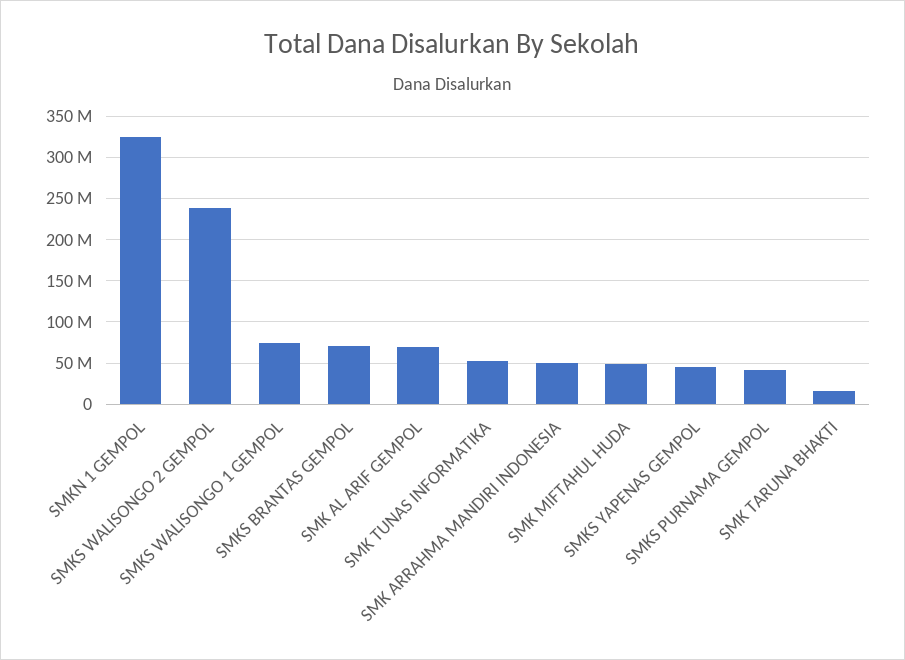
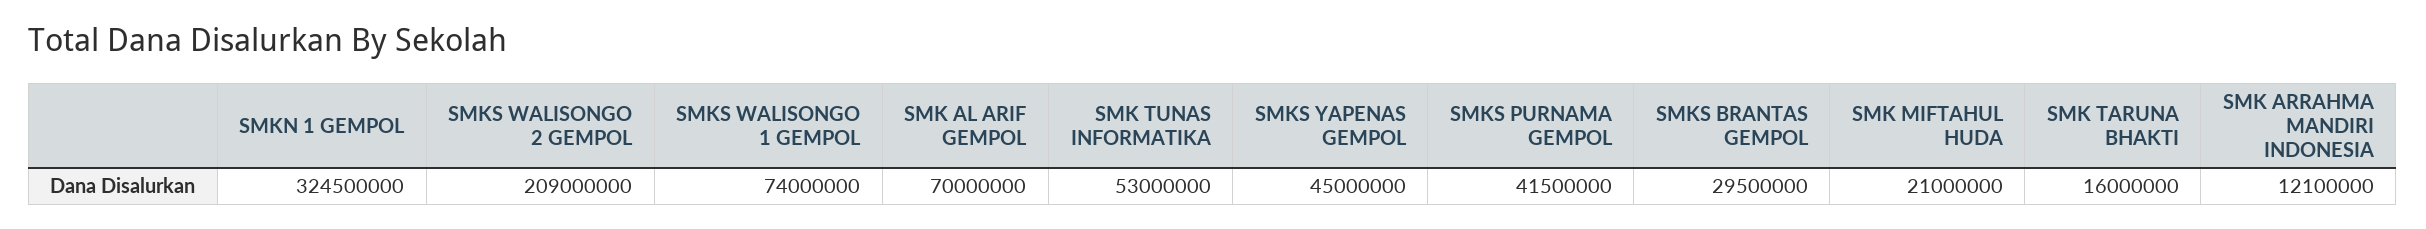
  {
    "SMKN 1 GEMPOL": 324500000,
-   "SMKS WALISONGO 2 GEMPOL": 240000000,
+   "SMKS WALISONGO 2 GEMPOL": 209000000,
    "SMKS WALISONGO 1 GEMPOL": 74000000,
-   "SMKS BRANTAS GEMPOL": 70000000,
+   "SMKS BRANTAS GEMPOL": 29500000,
    "SMK AL ARIF GEMPOL": 70000000,
    "SMK TUNAS INFORMATIKA": 53000000,
-   "SMK ARRAHMA MANDIRI INDONESIA": 50000000,
+   "SMK ARRAHMA MANDIRI INDONESIA": 12100000,
-   "SMK MIFTAHUL HUDA": 50000000,
+   "SMK MIFTAHUL HUDA": 21000000,
    "SMKS YAPENAS GEMPOL": 45000000,
    "SMKS PURNAMA GEMPOL": 41500000,
    "SMK TARUNA BHAKTI": 16000000
  }

